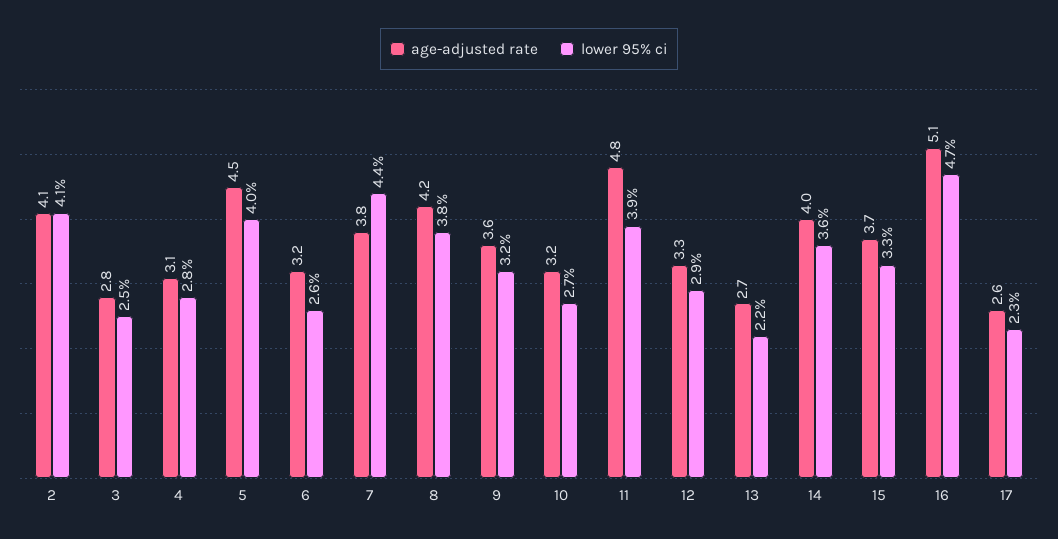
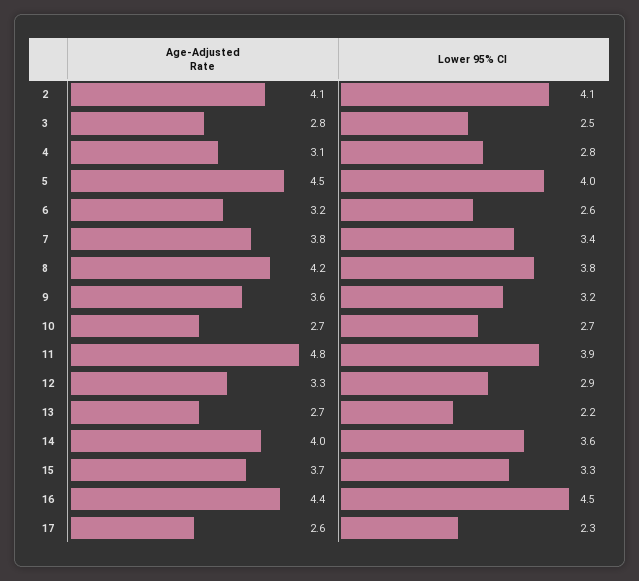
  {
    "age-adjusted rate": {
      "2": 4.1,
      "3": 2.8,
      "4": 3.1,
      "5": 4.5,
      "6": 3.2,
      "7": 3.8,
      "8": 4.2,
      "9": 3.6,
-     "10": 3.2,
+     "10": 2.7,
      "11": 4.8,
      "12": 3.3,
      "13": 2.7,
      "14": 4,
      "15": 3.7,
-     "16": 5.1,
+     "16": 4.4,
      "17": 2.6
    },
    "lower 95% ci": {
      "2": 4.1,
      "3": 2.5,
      "4": 2.8,
      "5": 4,
      "6": 2.6,
-     "7": 4.4,
+     "7": 3.4,
      "8": 3.8,
      "9": 3.2,
      "10": 2.7,
      "11": 3.9,
      "12": 2.9,
      "13": 2.2,
      "14": 3.6,
      "15": 3.3,
-     "16": 4.7,
+     "16": 4.5,
      "17": 2.3
    }
  }

